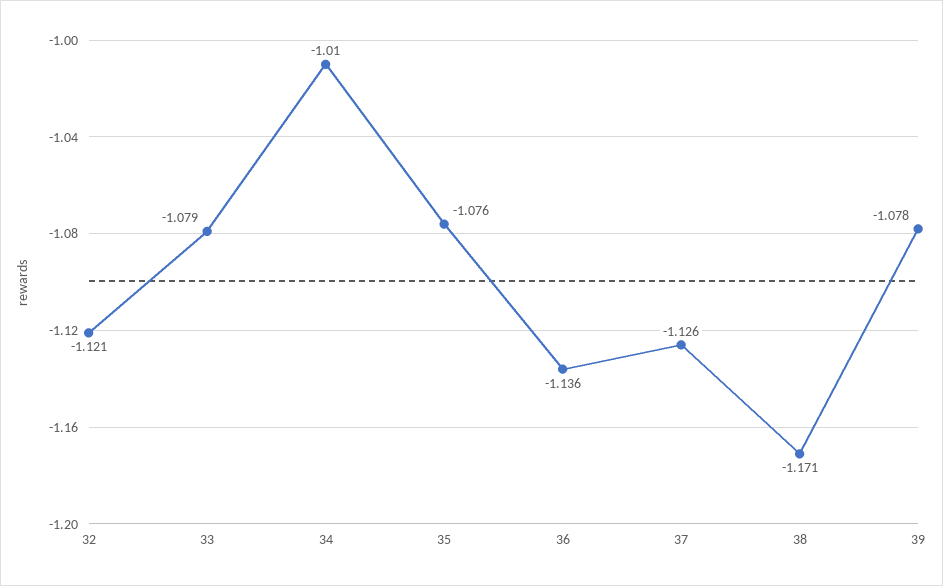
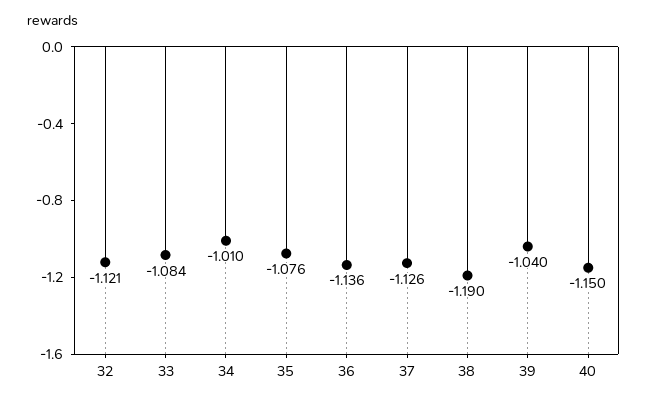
  {
    "32": -1.121,
-   "33": -1.079,
+   "33": -1.084,
    "34": -1.01,
    "35": -1.076,
    "36": -1.136,
    "37": -1.126,
-   "38": -1.171,
+   "38": -1.19,
-   "39": -1.078
+   "39": -1.04,
+   "40": -1.15
  }

